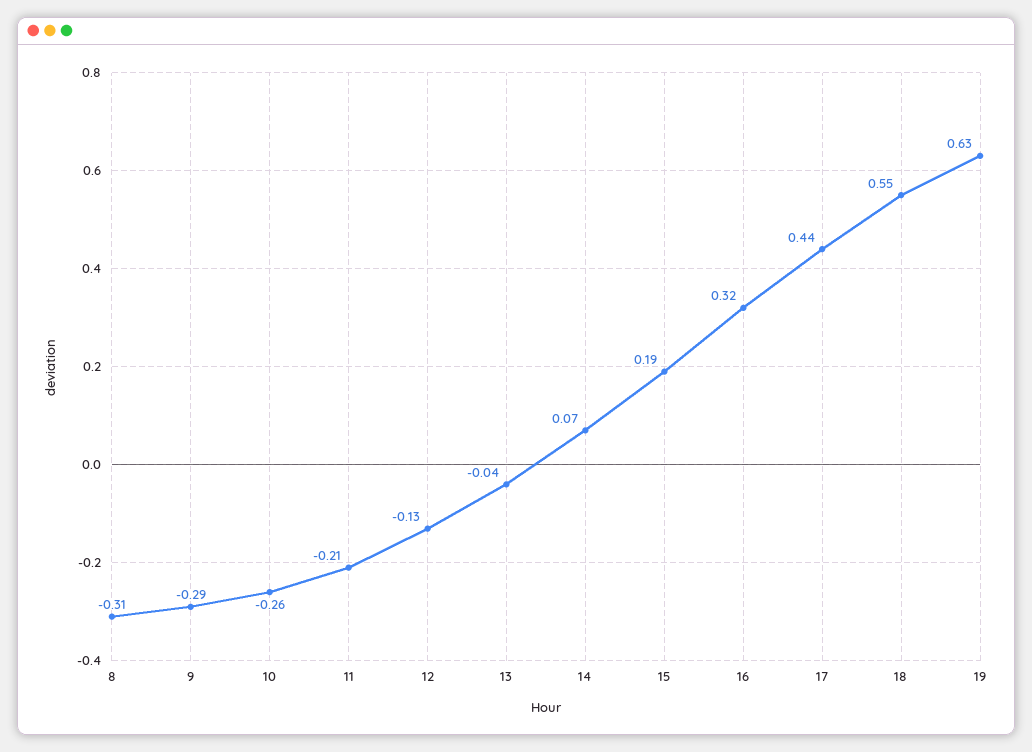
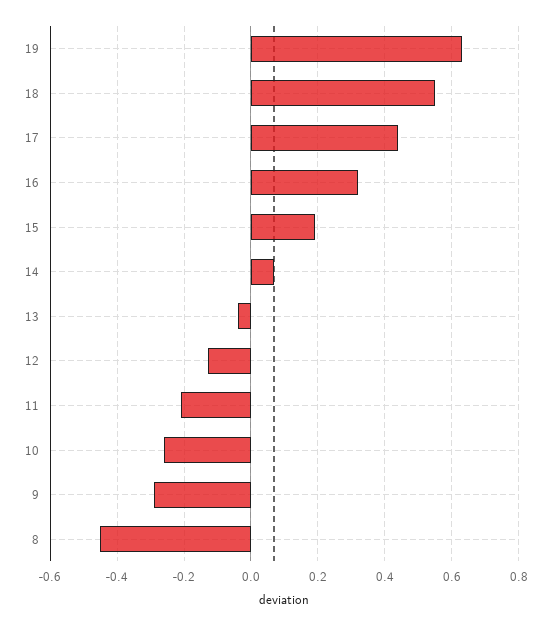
  {
-   "8": -0.31,
+   "8": -0.45,
    "9": -0.29,
    "10": -0.26,
    "11": -0.21,
    "12": -0.13,
    "13": -0.04,
    "14": 0.07,
    "15": 0.19,
    "16": 0.32,
    "17": 0.44,
    "18": 0.55,
    "19": 0.63
  }

